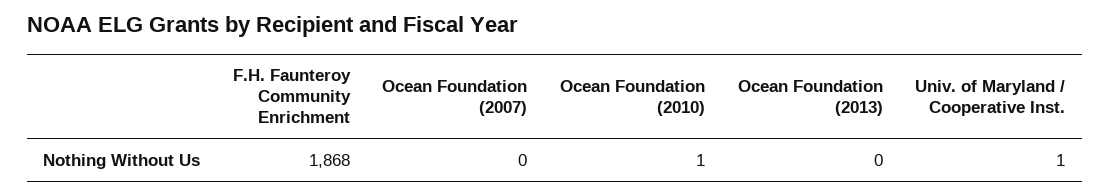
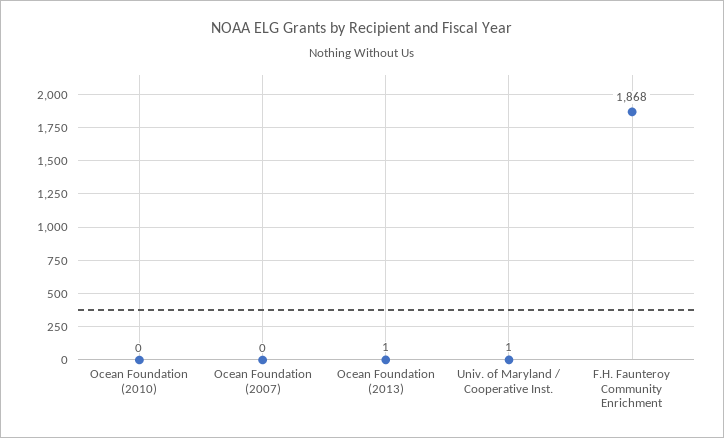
  {
    "F.H. Faunteroy Community Enrichment": 1868,
    "Ocean Foundation (2007)": 0,
-   "Ocean Foundation (2010)": 1,
+   "Ocean Foundation (2010)": 0,
-   "Ocean Foundation (2013)": 0,
+   "Ocean Foundation (2013)": 1,
    "Univ. of Maryland / Cooperative Inst.": 1
  }

